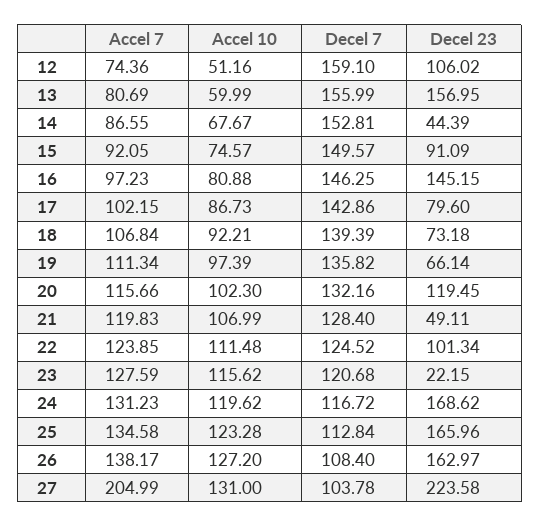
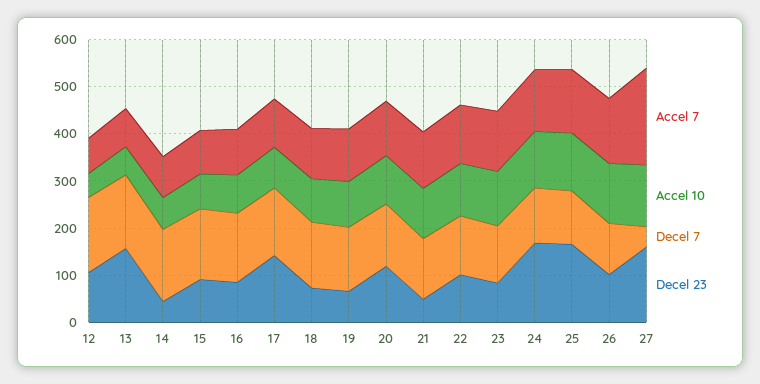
  {
    "Accel 7": {
      "12": 74.36,
      "13": 80.69,
      "14": 86.55,
      "15": 92.05,
      "16": 97.23,
      "17": 102.15,
      "18": 106.84,
      "19": 111.34,
      "20": 115.66,
      "21": 119.83,
      "22": 123.85,
      "23": 127.59,
      "24": 131.23,
      "25": 134.58,
      "26": 138.17,
      "27": 204.99
    },
    "Accel 10": {
      "12": 51.16,
      "13": 59.99,
      "14": 67.67,
      "15": 74.57,
      "16": 80.88,
      "17": 86.73,
      "18": 92.21,
      "19": 97.39,
      "20": 102.3,
      "21": 106.99,
      "22": 111.48,
      "23": 115.62,
      "24": 119.62,
      "25": 123.28,
      "26": 127.2,
      "27": 131
    },
    "Decel 7": {
      "12": 159.1,
      "13": 155.99,
      "14": 152.81,
      "15": 149.57,
      "16": 146.25,
      "17": 142.86,
      "18": 139.39,
      "19": 135.82,
      "20": 132.16,
      "21": 128.4,
      "22": 124.52,
      "23": 120.68,
      "24": 116.72,
      "25": 112.84,
      "26": 108.4,
-     "27": 103.78
+     "27": 40
    },
    "Decel 23": {
      "12": 106.02,
      "13": 156.95,
      "14": 44.39,
      "15": 91.09,
-     "16": 145.15,
+     "16": 80,
-     "17": 79.6,
+     "17": 140,
      "18": 73.18,
      "19": 66.14,
      "20": 119.45,
      "21": 49.11,
      "22": 101.34,
-     "23": 22.15,
+     "23": 80,
      "24": 168.62,
      "25": 165.96,
-     "26": 162.97,
+     "26": 100,
-     "27": 223.58
+     "27": 160
    }
  }

